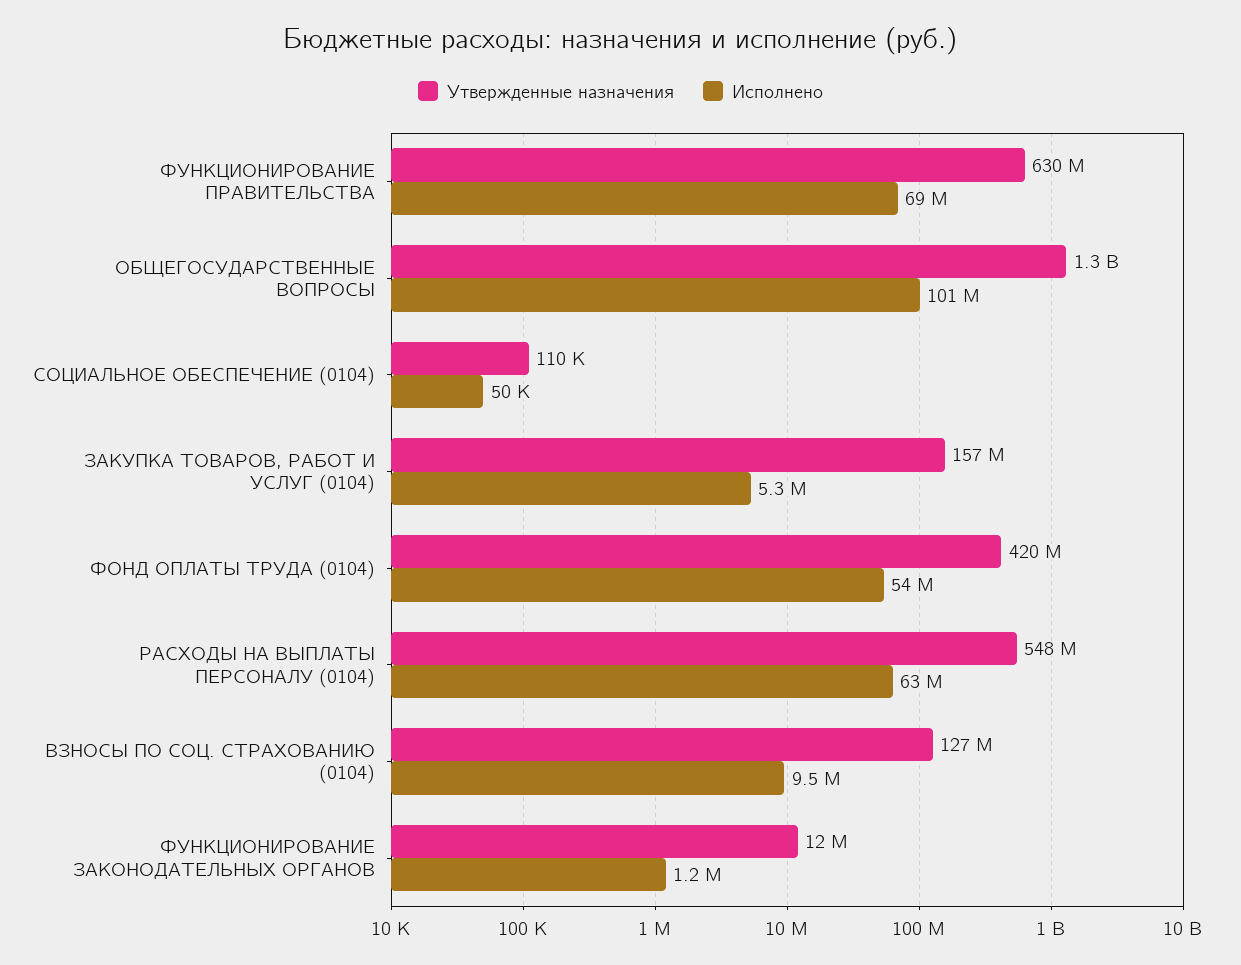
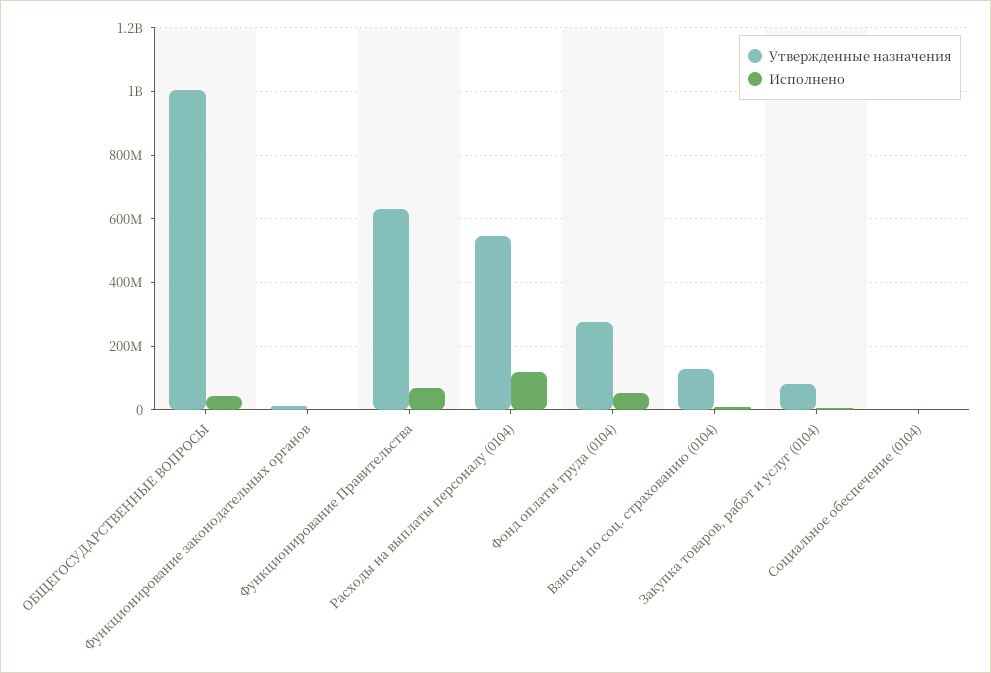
  {
    "Утвержденные назначения": {
      "ФУНКЦИОНИРОВАНИЕ ПРАВИТЕЛЬСТВА": 630000000,
-     "ОБЩЕГОСУДАРСТВЕННЫЕ ВОПРОСЫ": 1300000000,
+     "ОБЩЕГОСУДАРСТВЕННЫЕ ВОПРОСЫ": 1000000000,
      "СОЦИАЛЬНОЕ ОБЕСПЕЧЕНИЕ (0104)": 110000,
-     "ЗАКУПКА ТОВАРОВ, РАБОТ И УСЛУГ (0104)": 157000000,
+     "ЗАКУПКА ТОВАРОВ, РАБОТ И УСЛУГ (0104)": 80000000,
-     "ФОНД ОПЛАТЫ ТРУДА (0104)": 420000000,
+     "ФОНД ОПЛАТЫ ТРУДА (0104)": 280000000,
      "РАСХОДЫ НА ВЫПЛАТЫ ПЕРСОНАЛУ (0104)": 548000000,
      "ВЗНОСЫ ПО СОЦ. СТРАХОВАНИЮ (0104)": 127000000,
      "ФУНКЦИОНИРОВАНИЕ ЗАКОНОДАТЕЛЬНЫХ ОРГАНОВ": 12000000
    },
    "Исполнено": {
      "ФУНКЦИОНИРОВАНИЕ ПРАВИТЕЛЬСТВА": 69000000,
-     "ОБЩЕГОСУДАРСТВЕННЫЕ ВОПРОСЫ": 101000000,
+     "ОБЩЕГОСУДАРСТВЕННЫЕ ВОПРОСЫ": 40000000,
      "СОЦИАЛЬНОЕ ОБЕСПЕЧЕНИЕ (0104)": 50000,
      "ЗАКУПКА ТОВАРОВ, РАБОТ И УСЛУГ (0104)": 5300000,
      "ФОНД ОПЛАТЫ ТРУДА (0104)": 54000000,
-     "РАСХОДЫ НА ВЫПЛАТЫ ПЕРСОНАЛУ (0104)": 63000000,
+     "РАСХОДЫ НА ВЫПЛАТЫ ПЕРСОНАЛУ (0104)": 120000000,
      "ВЗНОСЫ ПО СОЦ. СТРАХОВАНИЮ (0104)": 9500000,
      "ФУНКЦИОНИРОВАНИЕ ЗАКОНОДАТЕЛЬНЫХ ОРГАНОВ": 1200000
    }
  }

